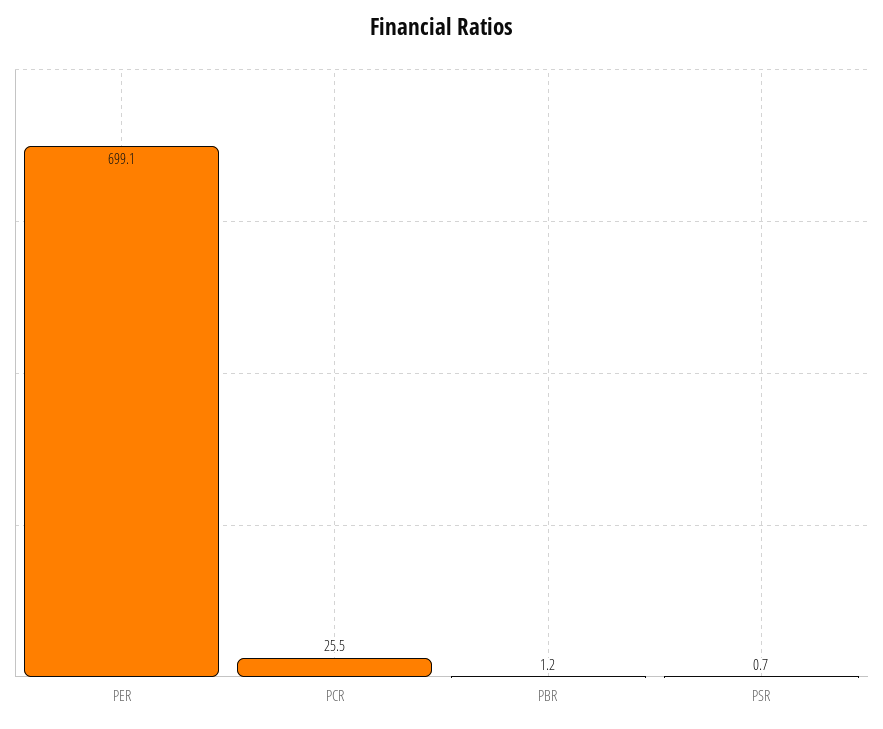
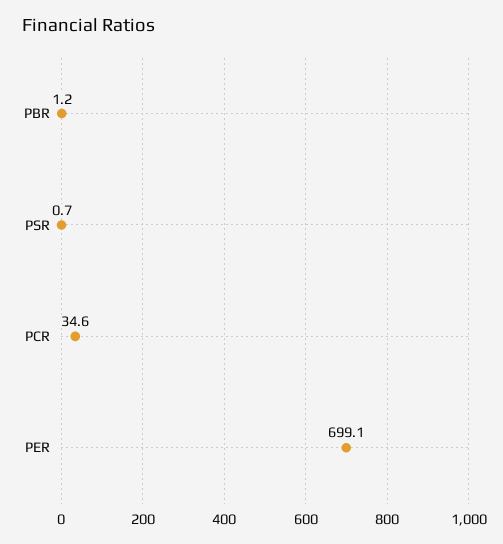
  {
    "PER": 699.1,
-   "PCR": 25.5,
+   "PCR": 34.6,
    "PBR": 1.2,
    "PSR": 0.7
  }

